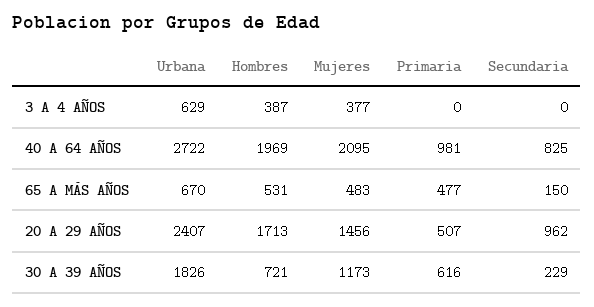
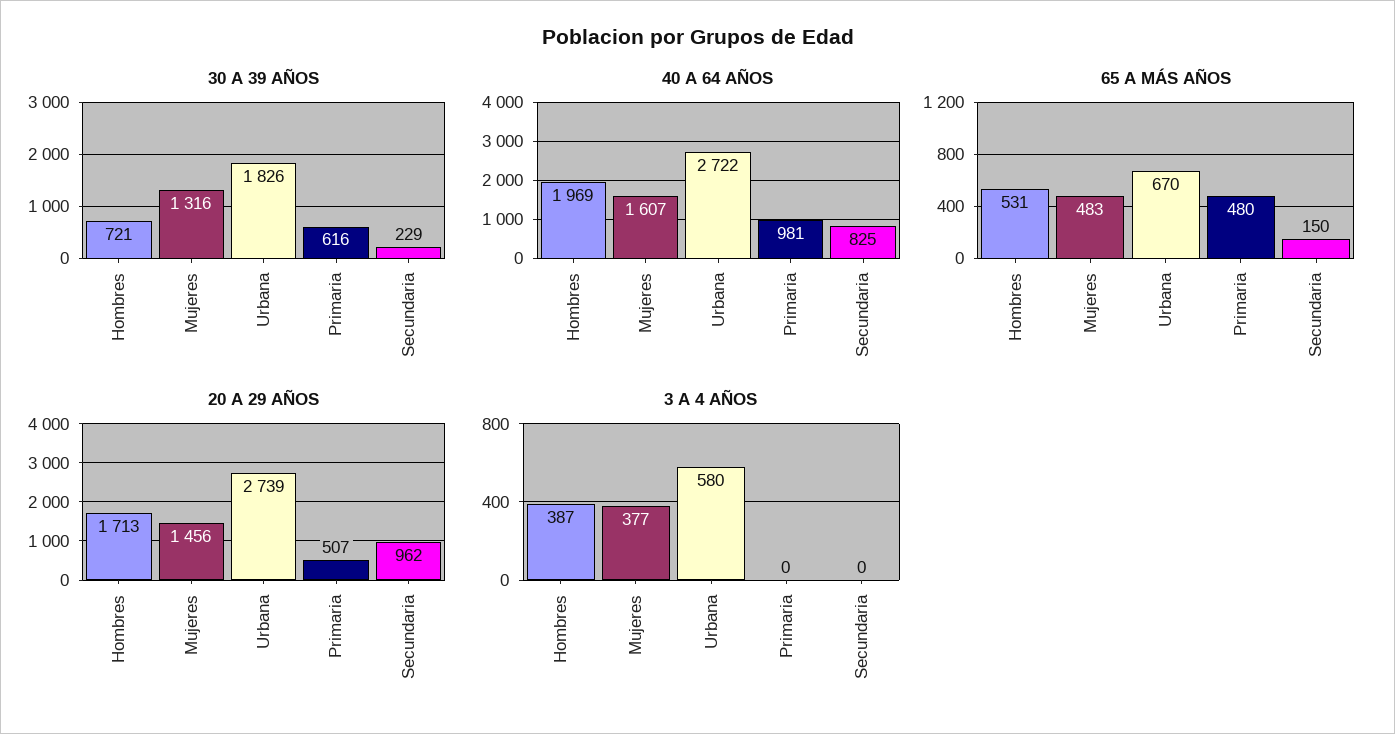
  {
    "3 A 4 AÑOS": {
-     "Urbana": 629,
+     "Urbana": 580,
      "Hombres": 387,
      "Mujeres": 377,
      "Primaria": 0,
      "Secundaria": 0
    },
    "40 A 64 AÑOS": {
      "Urbana": 2722,
      "Hombres": 1969,
-     "Mujeres": 2095,
+     "Mujeres": 1607,
      "Primaria": 981,
      "Secundaria": 825
    },
    "65 A MÁS AÑOS": {
      "Urbana": 670,
      "Hombres": 531,
      "Mujeres": 483,
-     "Primaria": 477,
+     "Primaria": 480,
      "Secundaria": 150
    },
    "20 A 29 AÑOS": {
-     "Urbana": 2407,
+     "Urbana": 2739,
      "Hombres": 1713,
      "Mujeres": 1456,
      "Primaria": 507,
      "Secundaria": 962
    },
    "30 A 39 AÑOS": {
      "Urbana": 1826,
      "Hombres": 721,
-     "Mujeres": 1173,
+     "Mujeres": 1316,
      "Primaria": 616,
      "Secundaria": 229
    }
  }

